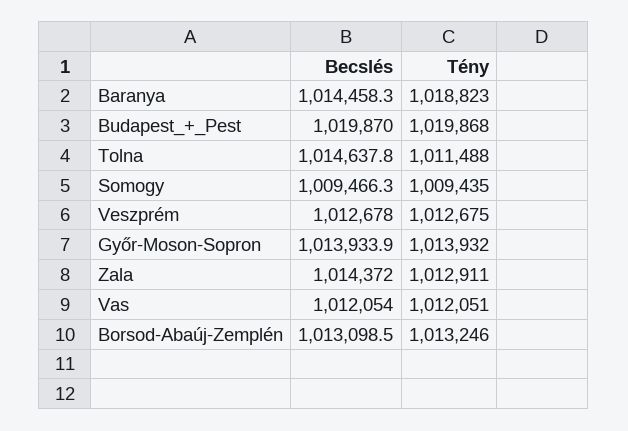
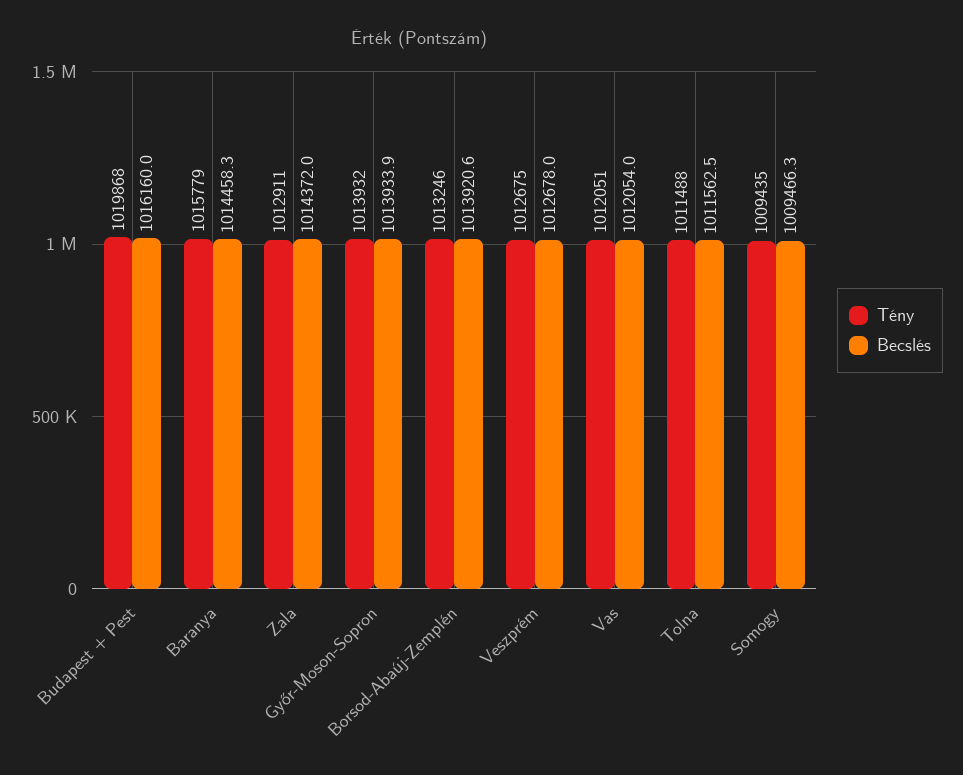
  {
    "Becslés": {
      "Baranya": 1014458.3,
-     "Budapest_+_Pest": 1019870,
+     "Budapest_+_Pest": 1016160,
-     "Tolna": 1014637.8,
+     "Tolna": 1011562.5,
      "Somogy": 1009466.3,
      "Veszprém": 1012678,
      "Győr-Moson-Sopron": 1013933.9,
      "Zala": 1014372,
      "Vas": 1012054,
-     "Borsod-Abaúj-Zemplén": 1013098.5
+     "Borsod-Abaúj-Zemplén": 1013920.6
    },
    "Tény": {
-     "Baranya": 1018823,
+     "Baranya": 1015779,
      "Budapest_+_Pest": 1019868,
      "Tolna": 1011488,
      "Somogy": 1009435,
      "Veszprém": 1012675,
      "Győr-Moson-Sopron": 1013932,
      "Zala": 1012911,
      "Vas": 1012051,
      "Borsod-Abaúj-Zemplén": 1013246
    }
  }

